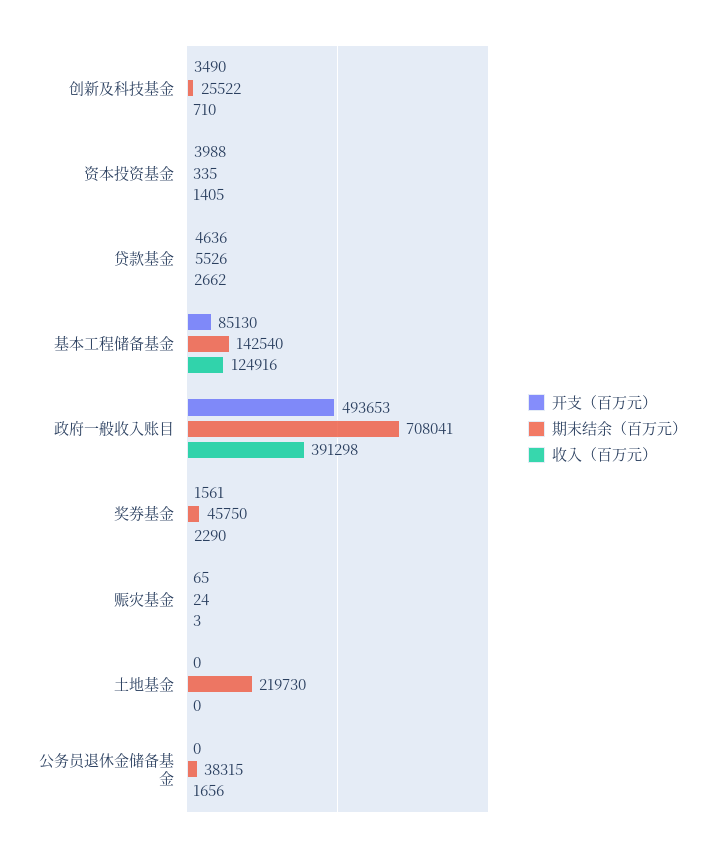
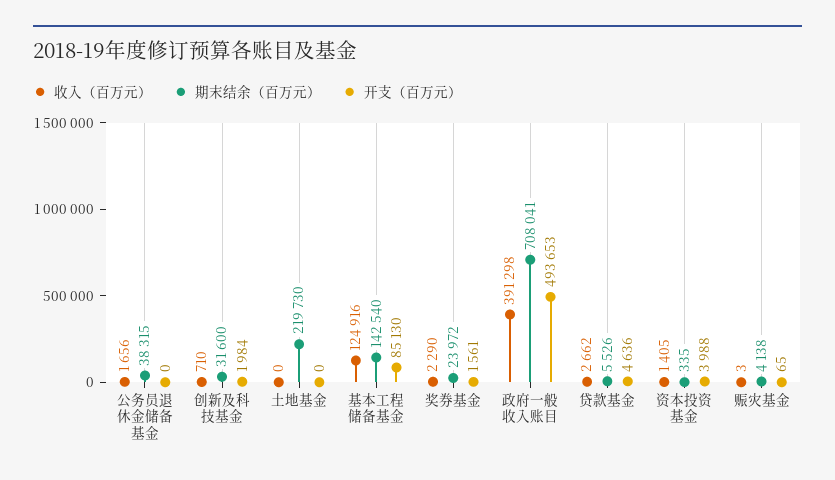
  {
    "开支（百万元）": {
-     "创新及科技基金": 3490,
+     "创新及科技基金": 1984,
      "资本投资基金": 3988,
      "贷款基金": 4636,
      "基本工程储备基金": 85130,
      "政府一般收入账目": 493653,
      "奖券基金": 1561,
      "赈灾基金": 65,
      "土地基金": 0,
      "公务员退休金储备基金": 0
    },
    "期末结余（百万元）": {
-     "创新及科技基金": 25522,
+     "创新及科技基金": 31600,
      "资本投资基金": 335,
      "贷款基金": 5526,
      "基本工程储备基金": 142540,
      "政府一般收入账目": 708041,
-     "奖券基金": 45750,
+     "奖券基金": 23972,
-     "赈灾基金": 24,
+     "赈灾基金": 4138,
      "土地基金": 219730,
      "公务员退休金储备基金": 38315
    },
    "收入（百万元）": {
      "创新及科技基金": 710,
      "资本投资基金": 1405,
      "贷款基金": 2662,
      "基本工程储备基金": 124916,
      "政府一般收入账目": 391298,
      "奖券基金": 2290,
      "赈灾基金": 3,
      "土地基金": 0,
      "公务员退休金储备基金": 1656
    }
  }

